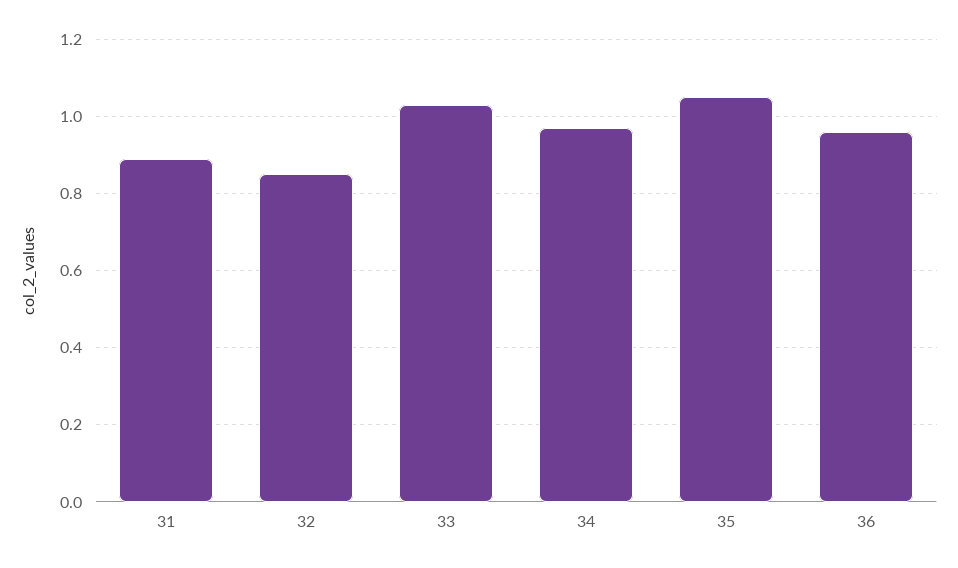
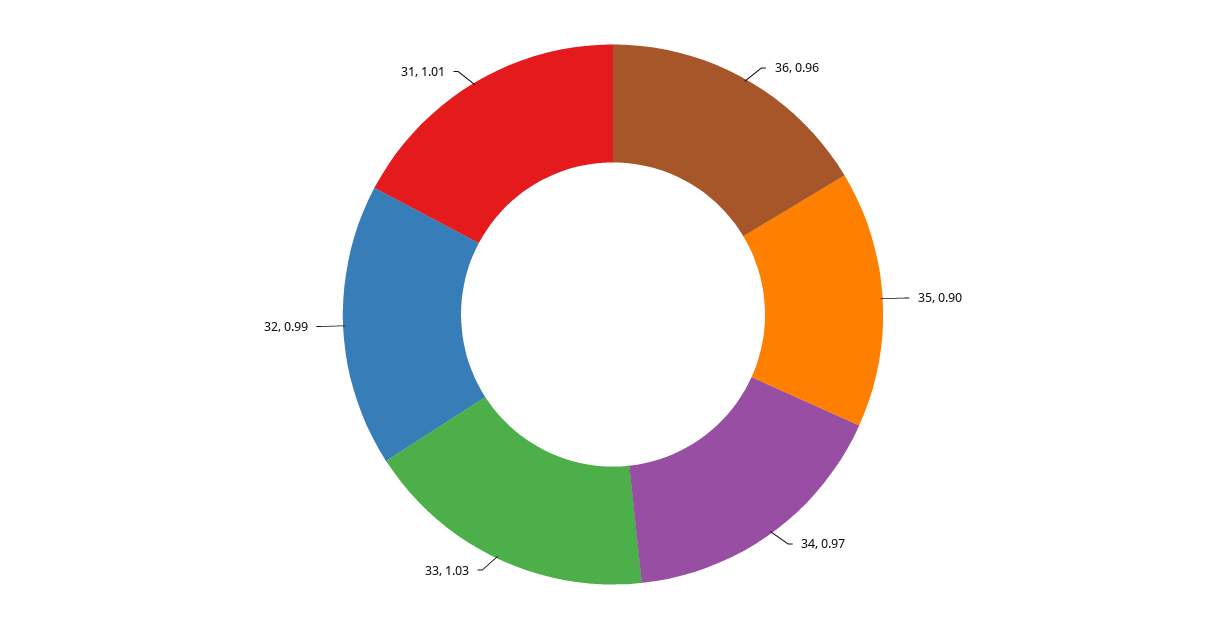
  {
-   "31": 0.9,
+   "31": 1.01,
-   "32": 0.85,
+   "32": 0.99,
    "33": 1.03,
    "34": 0.97,
-   "35": 1.05,
+   "35": 0.9,
    "36": 0.96
  }

